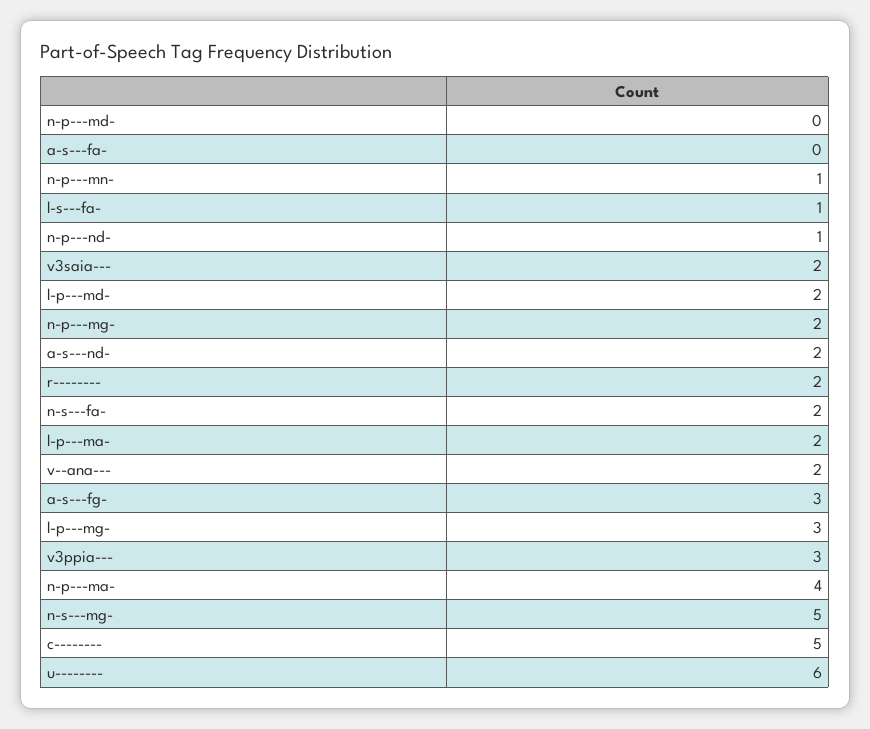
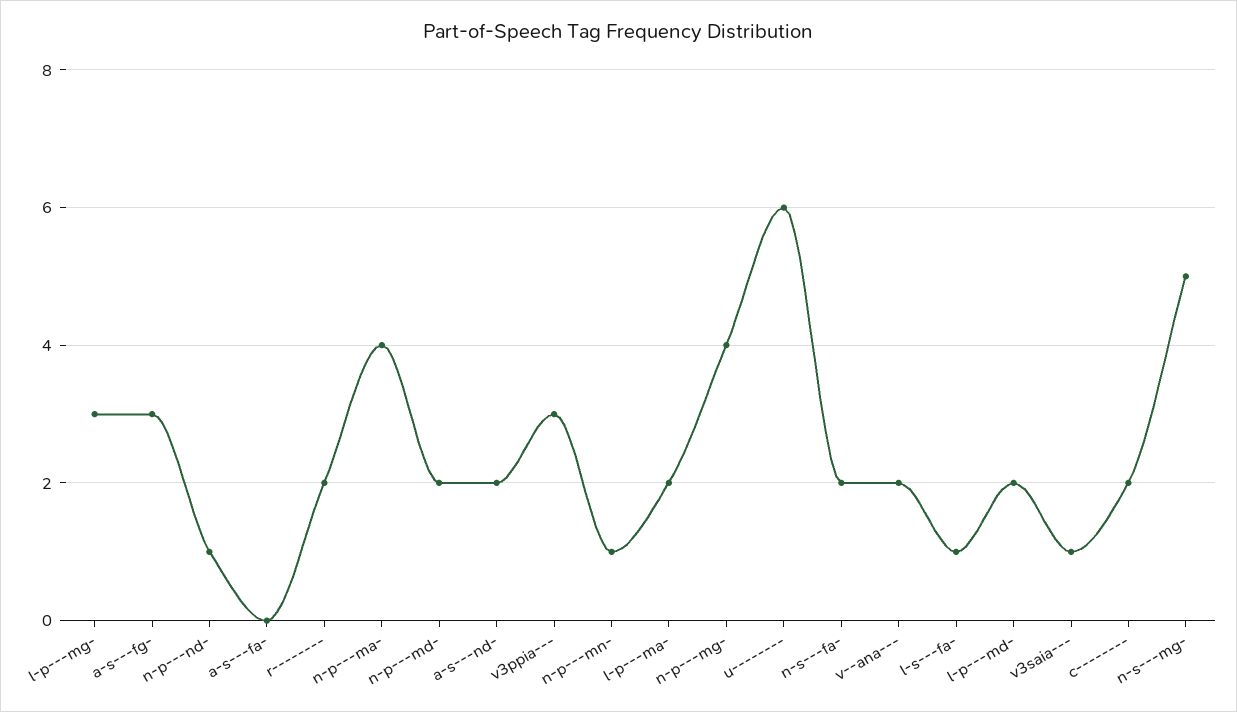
  {
-   "n-p---md-": 0,
+   "n-p---md-": 2,
    "a-s---fa-": 0,
    "n-p---mn-": 1,
    "l-s---fa-": 1,
    "n-p---nd-": 1,
-   "v3saia---": 2,
+   "v3saia---": 1,
    "l-p---md-": 2,
-   "n-p---mg-": 2,
+   "n-p---mg-": 4,
    "a-s---nd-": 2,
    "r--------": 2,
    "n-s---fa-": 2,
    "l-p---ma-": 2,
    "v--ana---": 2,
    "a-s---fg-": 3,
    "l-p---mg-": 3,
    "v3ppia---": 3,
    "n-p---ma-": 4,
    "n-s---mg-": 5,
-   "c--------": 5,
+   "c--------": 2,
    "u--------": 6
  }

